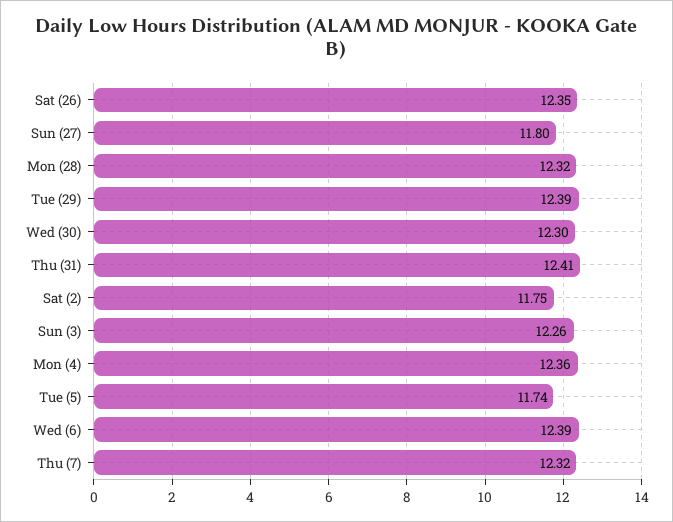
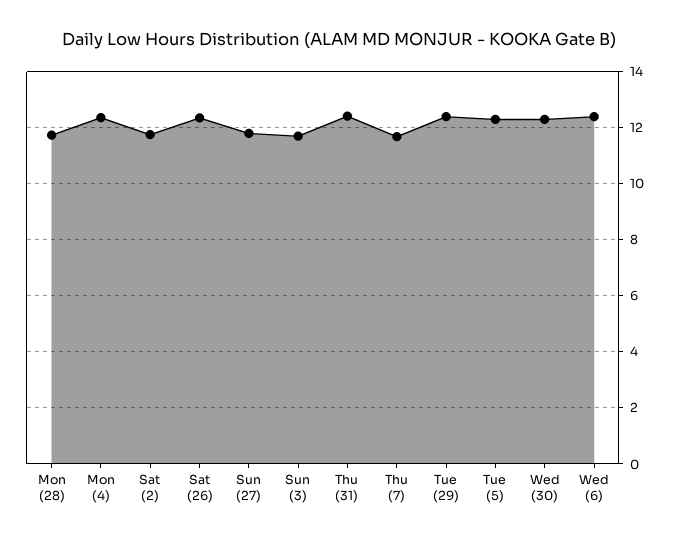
  {
    "Sat (26)": 12.35,
    "Sun (27)": 11.8,
-   "Mon (28)": 12.32,
+   "Mon (28)": 11.75,
    "Tue (29)": 12.39,
    "Wed (30)": 12.3,
    "Thu (31)": 12.41,
    "Sat (2)": 11.75,
-   "Sun (3)": 12.26,
+   "Sun (3)": 11.75,
    "Mon (4)": 12.36,
-   "Tue (5)": 11.74,
+   "Tue (5)": 12.25,
    "Wed (6)": 12.39,
-   "Thu (7)": 12.32
+   "Thu (7)": 11.75
  }

